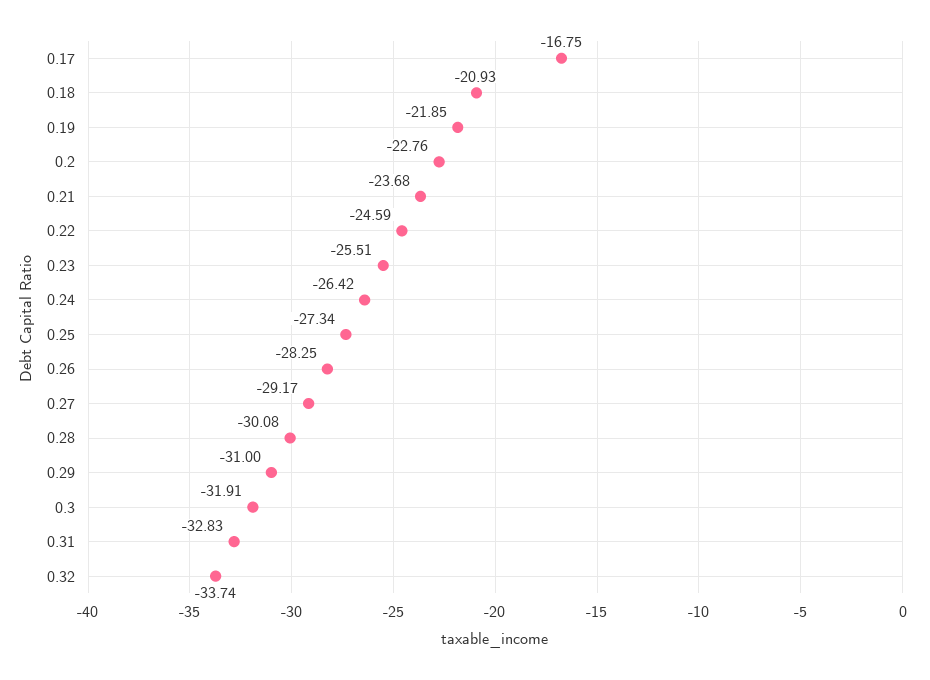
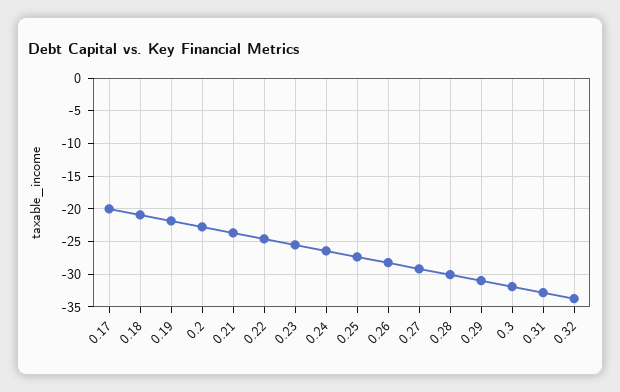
  {
-   "0.17": -16.75,
+   "0.17": -20,
    "0.18": -20.93,
    "0.19": -21.85,
    "0.2": -22.76,
    "0.21": -23.68,
    "0.22": -24.59,
    "0.23": -25.51,
    "0.24": -26.42,
    "0.25": -27.34,
    "0.26": -28.25,
    "0.27": -29.17,
    "0.28": -30.08,
    "0.29": -31,
    "0.3": -31.91,
    "0.31": -32.83,
    "0.32": -33.74
  }

